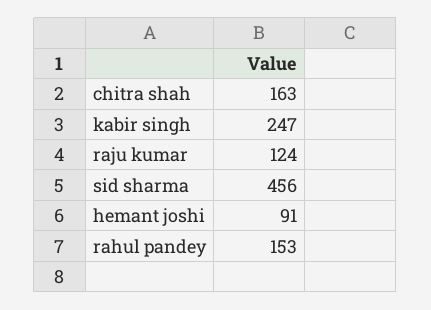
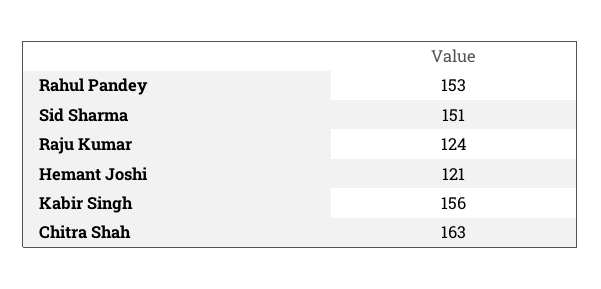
  {
    "chitra shah": 163,
-   "kabir singh": 247,
+   "kabir singh": 156,
    "raju kumar": 124,
-   "sid sharma": 456,
+   "sid sharma": 151,
-   "hemant joshi": 91,
+   "hemant joshi": 121,
    "rahul pandey": 153
  }

